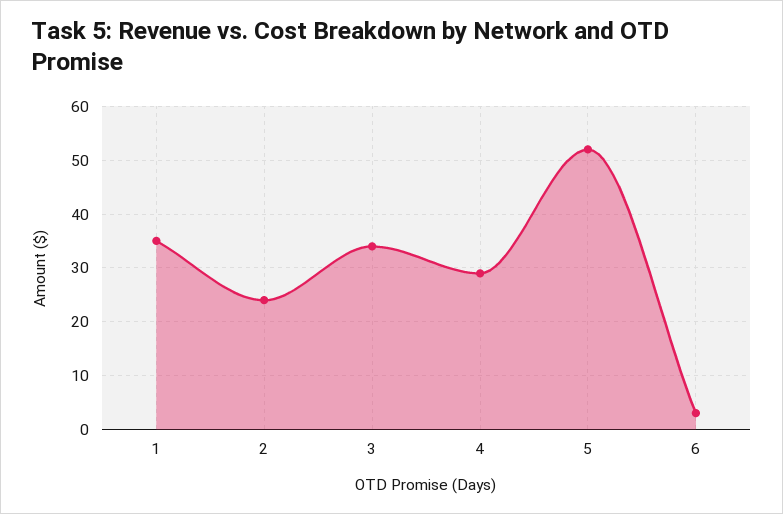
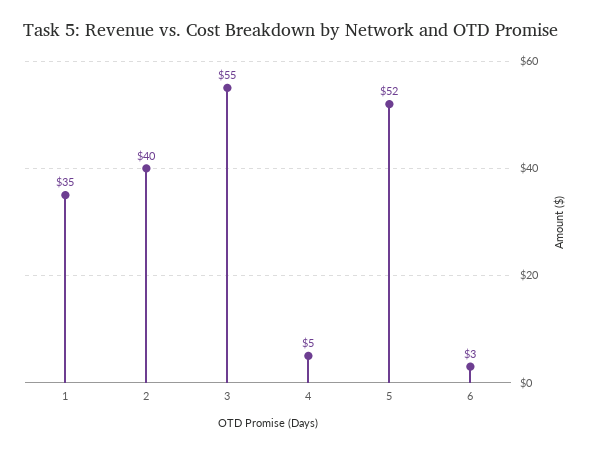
  {
    "1": 35,
-   "2": 25,
+   "2": 40,
-   "3": 35,
+   "3": 55,
-   "4": 30,
+   "4": 5,
    "5": 52,
    "6": 3
  }

